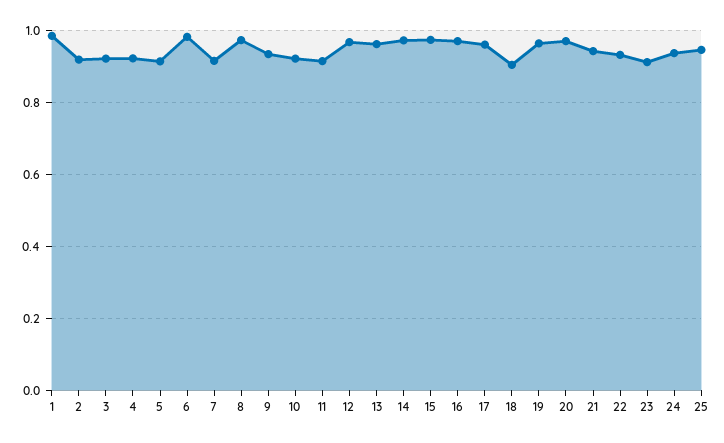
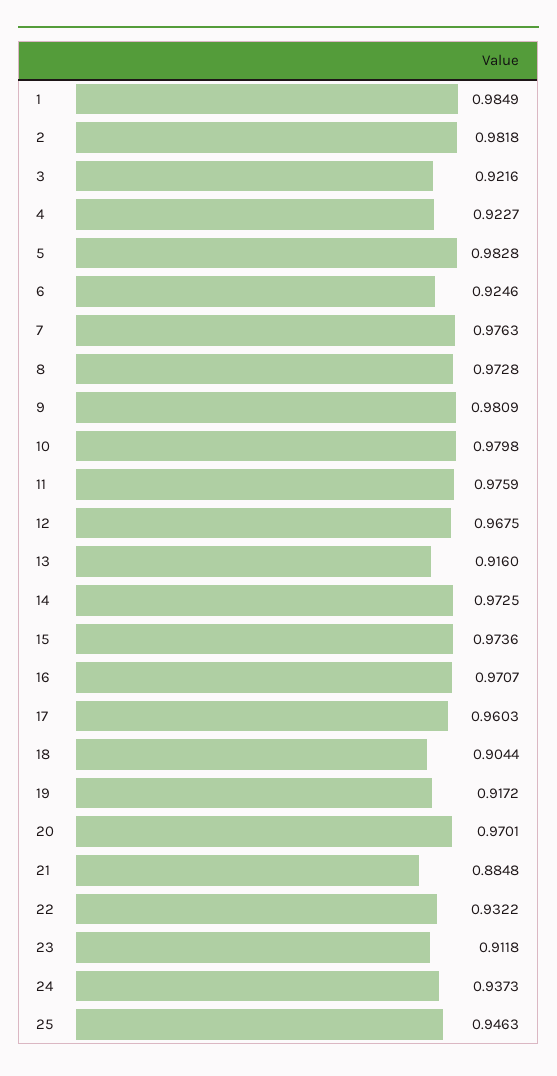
  {
    "1": 0.9849,
-   "2": 0.92,
+   "2": 0.9818,
    "3": 0.9216,
    "4": 0.9227,
-   "5": 0.92,
+   "5": 0.9828,
-   "6": 0.98,
+   "6": 0.9246,
-   "7": 0.92,
+   "7": 0.9763,
    "8": 0.9728,
-   "9": 0.94,
+   "9": 0.9809,
-   "10": 0.92,
+   "10": 0.9798,
-   "11": 0.92,
+   "11": 0.9759,
    "12": 0.9675,
-   "13": 0.96,
+   "13": 0.916,
    "14": 0.9725,
    "15": 0.9736,
    "16": 0.9707,
    "17": 0.9603,
    "18": 0.9044,
-   "19": 0.96,
+   "19": 0.9172,
    "20": 0.9701,
-   "21": 0.94,
+   "21": 0.8848,
    "22": 0.9322,
    "23": 0.9118,
    "24": 0.9373,
    "25": 0.9463
  }

